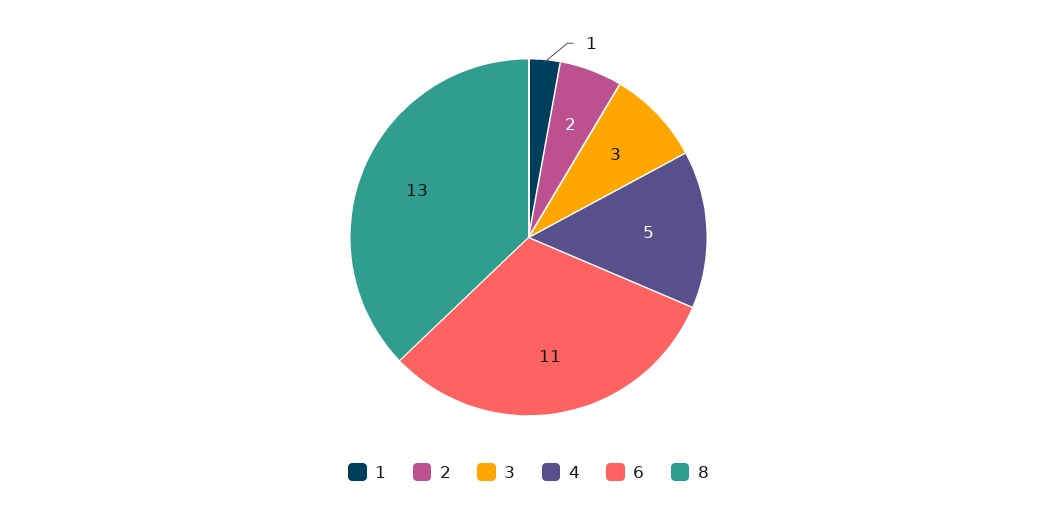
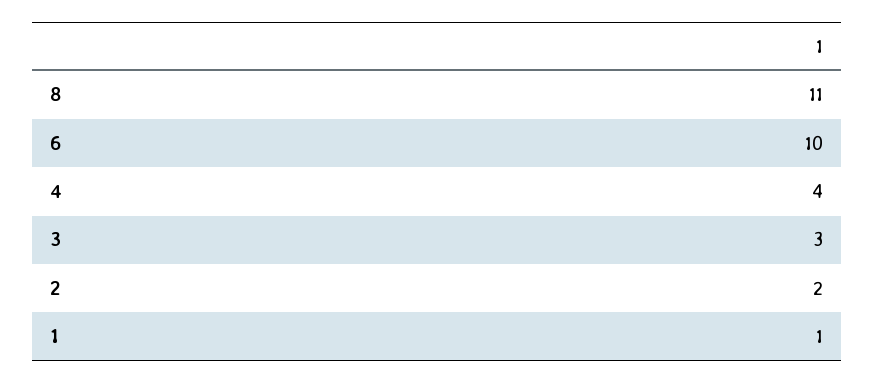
  {
    "1": 1,
    "2": 2,
    "3": 3,
-   "4": 5,
+   "4": 4,
-   "6": 11,
+   "6": 10,
-   "8": 13
+   "8": 11
  }

